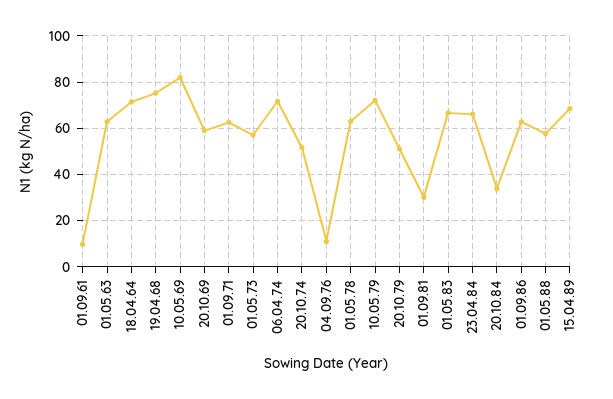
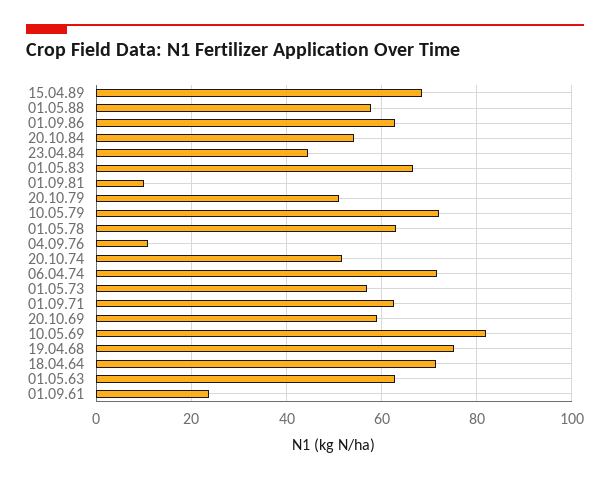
  {
-   "01.09.61": 10,
+   "01.09.61": 24,
    "01.05.63": 62,
    "18.04.64": 72,
    "19.04.68": 76,
    "10.05.69": 82,
    "20.10.69": 60,
    "01.09.71": 62,
    "01.05.73": 58,
    "06.04.74": 72,
    "20.10.74": 52,
    "04.09.76": 10,
    "01.05.78": 64,
    "10.05.79": 72,
    "20.10.79": 52,
-   "01.09.81": 30,
+   "01.09.81": 10,
    "01.05.83": 66,
-   "23.04.84": 65,
+   "23.04.84": 44,
-   "20.10.84": 35,
+   "20.10.84": 54,
    "01.09.86": 62,
    "01.05.88": 58,
    "15.04.89": 68
  }

